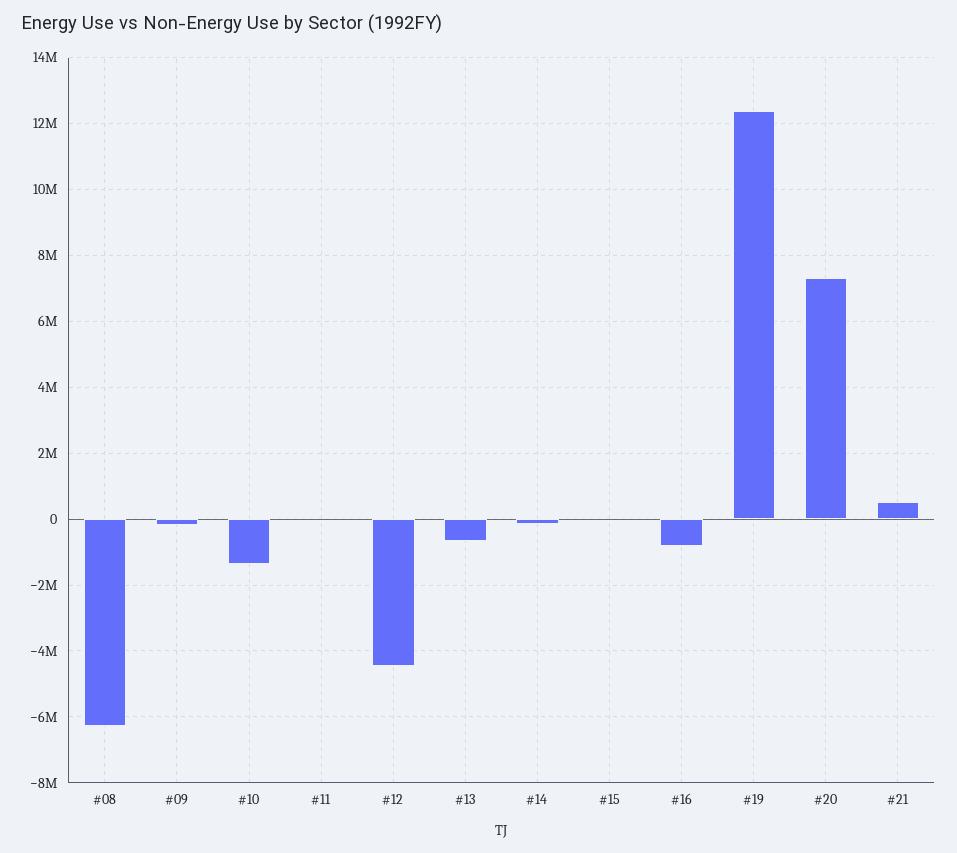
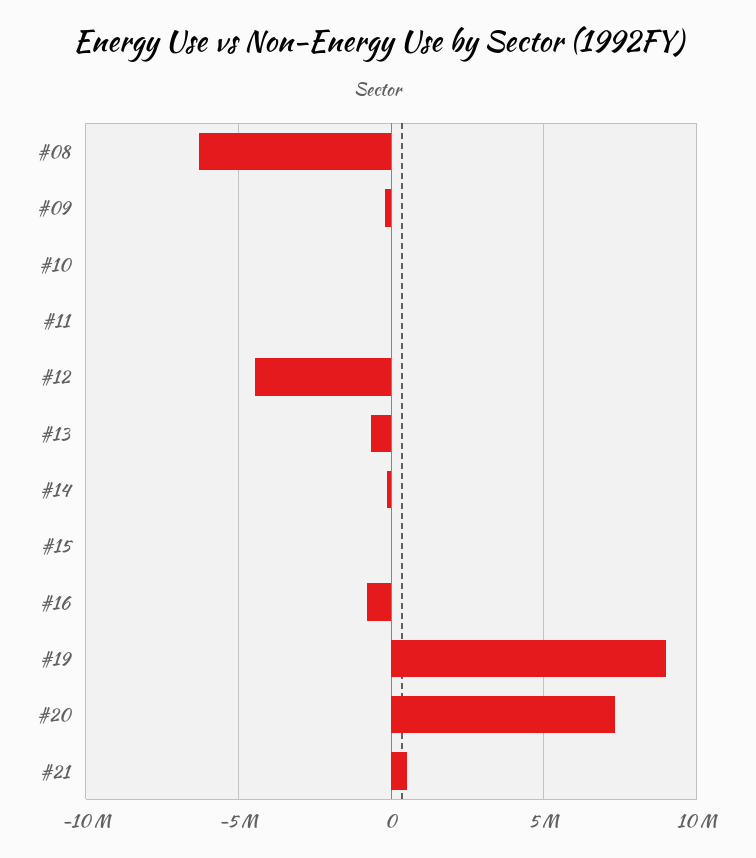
  {
    "#08": -6200000,
    "#09": -200000,
-   "#10": -1400000,
+   "#10": 0,
    "#11": 0,
    "#12": -4400000,
    "#13": -600000,
    "#14": -200000,
    "#15": 0,
    "#16": -800000,
-   "#19": 12400000,
+   "#19": 9000000,
    "#20": 7400000,
    "#21": 600000
  }

